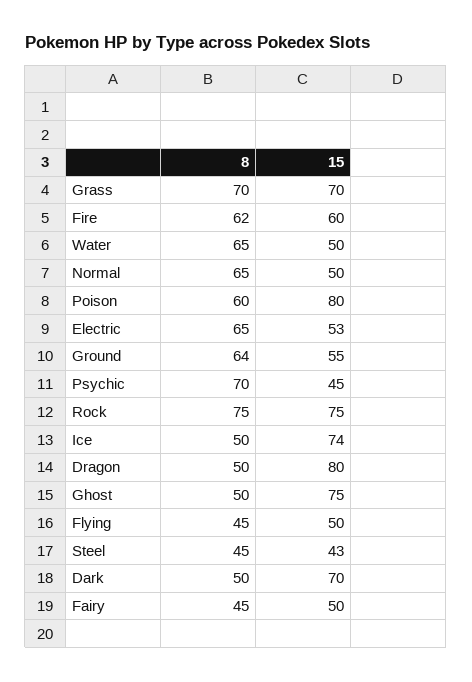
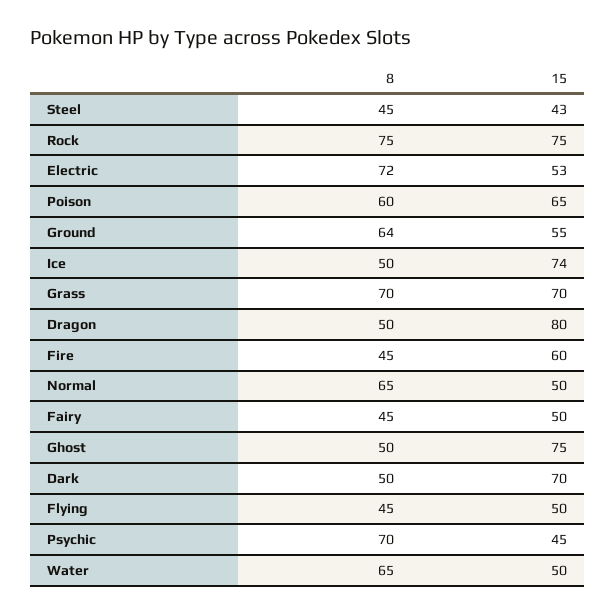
  {
    "8": {
      "Grass": 70,
-     "Fire": 62,
+     "Fire": 45,
      "Water": 65,
      "Normal": 65,
      "Poison": 60,
-     "Electric": 65,
+     "Electric": 72,
      "Ground": 64,
      "Psychic": 70,
      "Rock": 75,
      "Ice": 50,
      "Dragon": 50,
      "Ghost": 50,
      "Flying": 45,
      "Steel": 45,
      "Dark": 50,
      "Fairy": 45
    },
    "15": {
      "Grass": 70,
      "Fire": 60,
      "Water": 50,
      "Normal": 50,
-     "Poison": 80,
+     "Poison": 65,
      "Electric": 53,
      "Ground": 55,
      "Psychic": 45,
      "Rock": 75,
      "Ice": 74,
      "Dragon": 80,
      "Ghost": 75,
      "Flying": 50,
      "Steel": 43,
      "Dark": 70,
      "Fairy": 50
    }
  }

